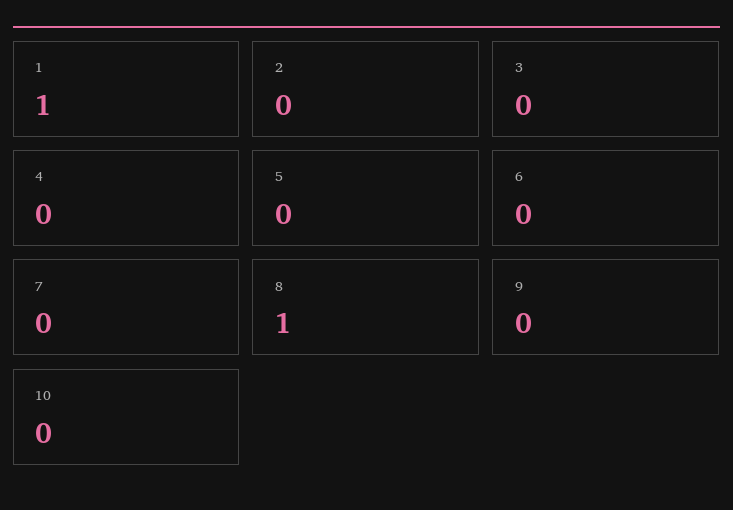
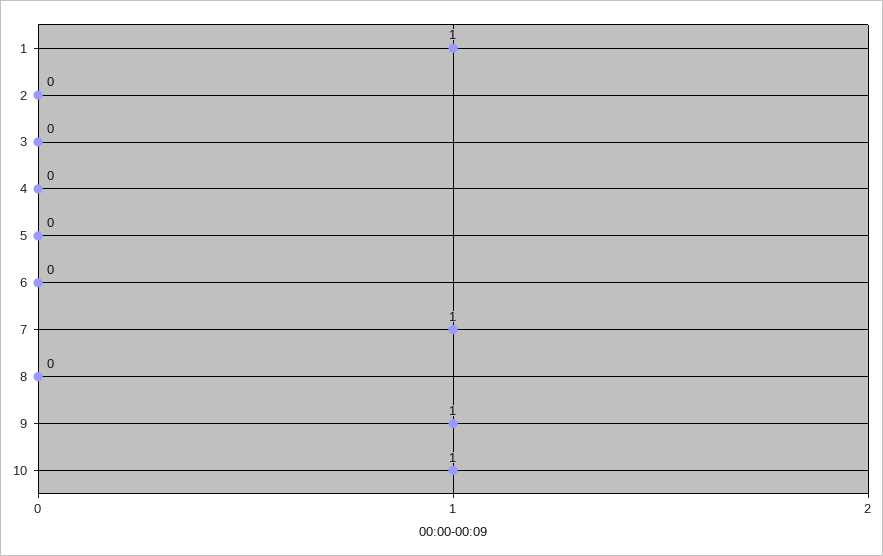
  {
    "1": 1,
    "2": 0,
    "3": 0,
    "4": 0,
    "5": 0,
    "6": 0,
-   "7": 0,
+   "7": 1,
-   "8": 1,
+   "8": 0,
-   "9": 0,
+   "9": 1,
-   "10": 0
+   "10": 1
  }

